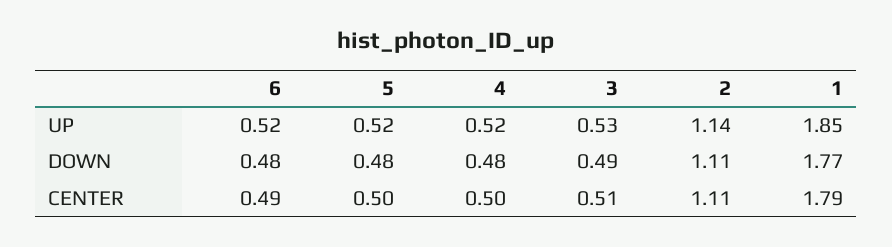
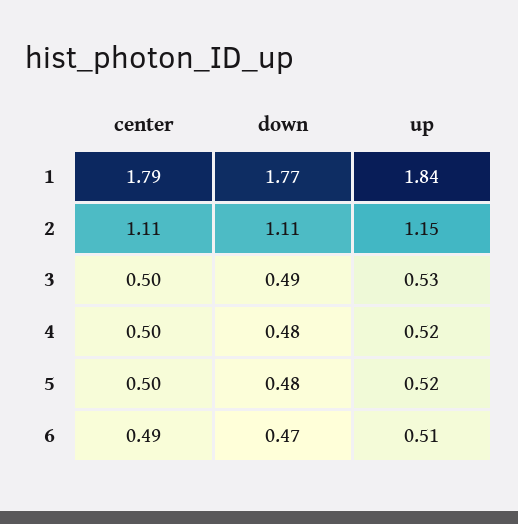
  {
    "6": {
-     "UP": 0.52,
+     "UP": 0.51,
-     "DOWN": 0.48,
+     "DOWN": 0.47,
      "CENTER": 0.49
    },
    "5": {
      "UP": 0.52,
      "DOWN": 0.48,
      "CENTER": 0.5
    },
    "4": {
      "UP": 0.52,
      "DOWN": 0.48,
      "CENTER": 0.5
    },
    "3": {
      "UP": 0.53,
      "DOWN": 0.49,
-     "CENTER": 0.51
+     "CENTER": 0.5
    },
    "2": {
-     "UP": 1.14,
+     "UP": 1.15,
      "DOWN": 1.11,
      "CENTER": 1.11
    },
    "1": {
-     "UP": 1.85,
+     "UP": 1.84,
      "DOWN": 1.77,
      "CENTER": 1.79
    }
  }

